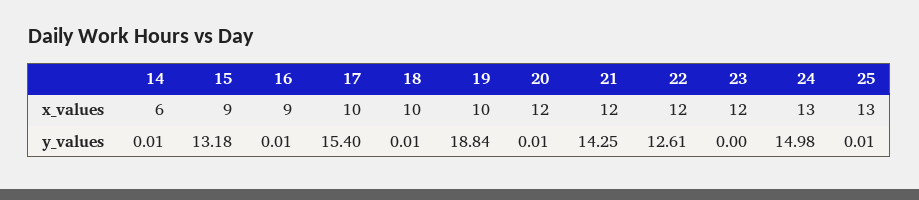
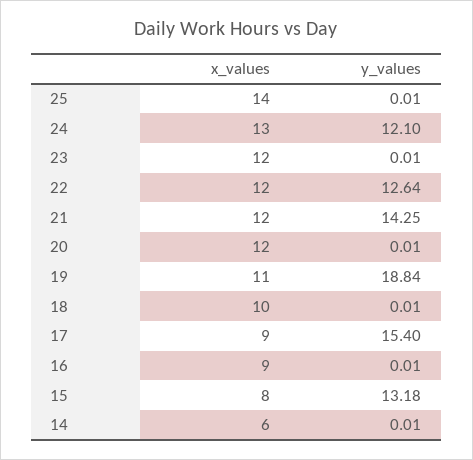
  {
    "14": {
      "x_values": 6,
      "y_values": 0.01
    },
    "15": {
-     "x_values": 9,
+     "x_values": 8,
      "y_values": 13.18
    },
    "16": {
      "x_values": 9,
      "y_values": 0.01
    },
    "17": {
-     "x_values": 10,
+     "x_values": 9,
      "y_values": 15.4
    },
    "18": {
      "x_values": 10,
      "y_values": 0.01
    },
    "19": {
-     "x_values": 10,
+     "x_values": 11,
      "y_values": 18.84
    },
    "20": {
      "x_values": 12,
      "y_values": 0.01
    },
    "21": {
      "x_values": 12,
      "y_values": 14.25
    },
    "22": {
      "x_values": 12,
-     "y_values": 12.61
+     "y_values": 12.64
    },
    "23": {
      "x_values": 12,
-     "y_values": 0
+     "y_values": 0.01
    },
    "24": {
      "x_values": 13,
-     "y_values": 14.98
+     "y_values": 12.1
    },
    "25": {
-     "x_values": 13,
+     "x_values": 14,
      "y_values": 0.01
    }
  }

